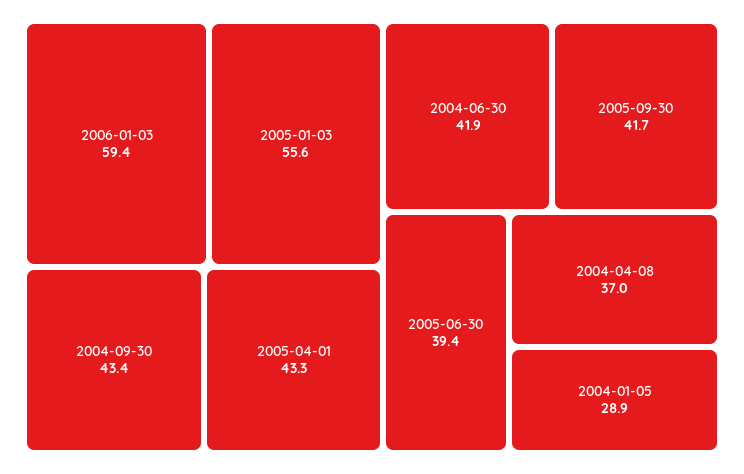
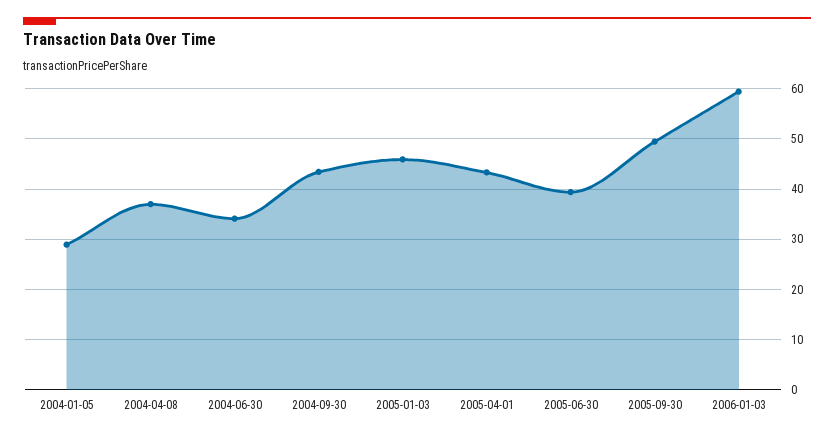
  {
    "2006-01-03": 59.4,
-   "2005-01-03": 55.6,
+   "2005-01-03": 46,
    "2004-09-30": 43.4,
    "2005-04-01": 43.3,
-   "2004-06-30": 41.9,
+   "2004-06-30": 34,
-   "2005-09-30": 41.7,
+   "2005-09-30": 50,
    "2005-06-30": 39.4,
    "2004-04-08": 37,
    "2004-01-05": 28.9
  }

